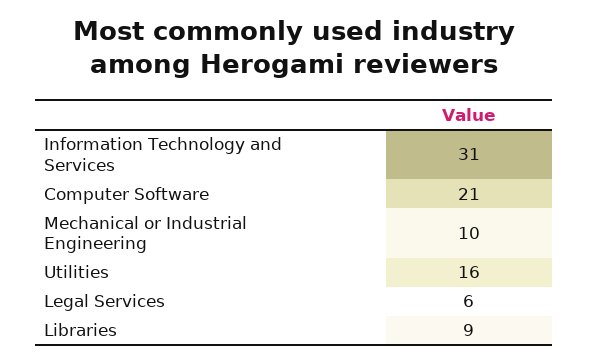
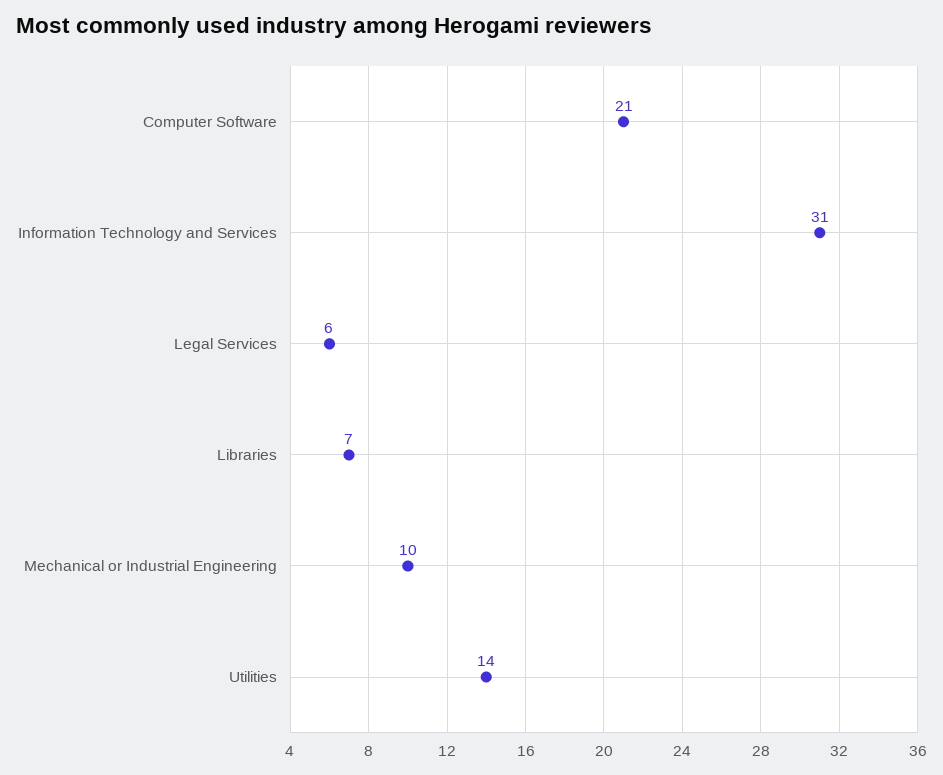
  {
    "Information Technology and Services": 31,
    "Computer Software": 21,
    "Mechanical or Industrial Engineering": 10,
-   "Utilities": 16,
+   "Utilities": 14,
    "Legal Services": 6,
-   "Libraries": 9
+   "Libraries": 7
  }

